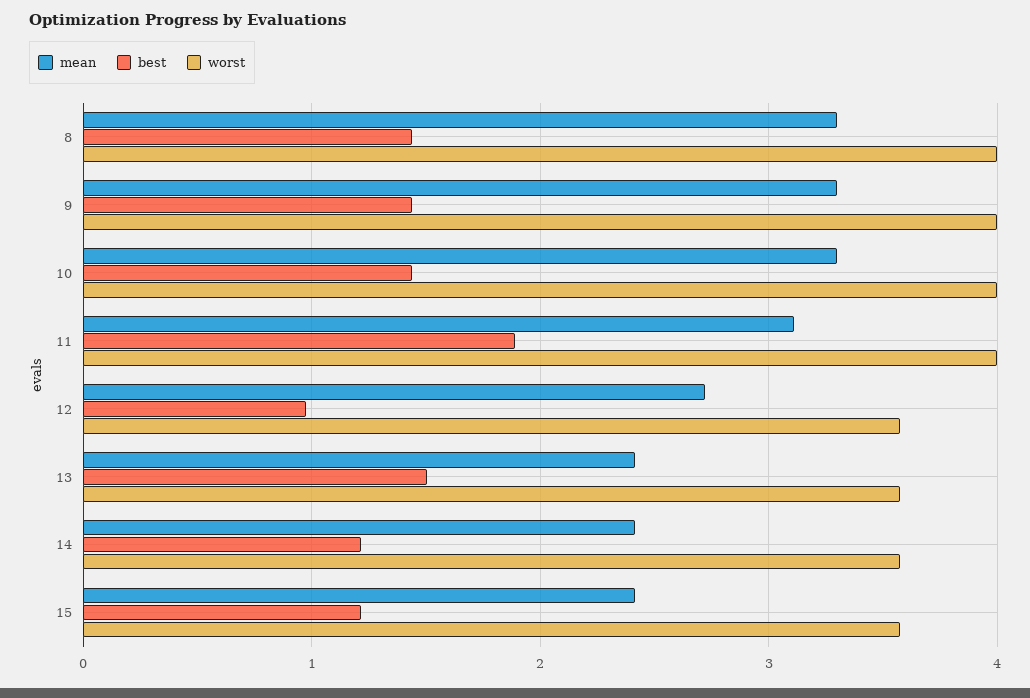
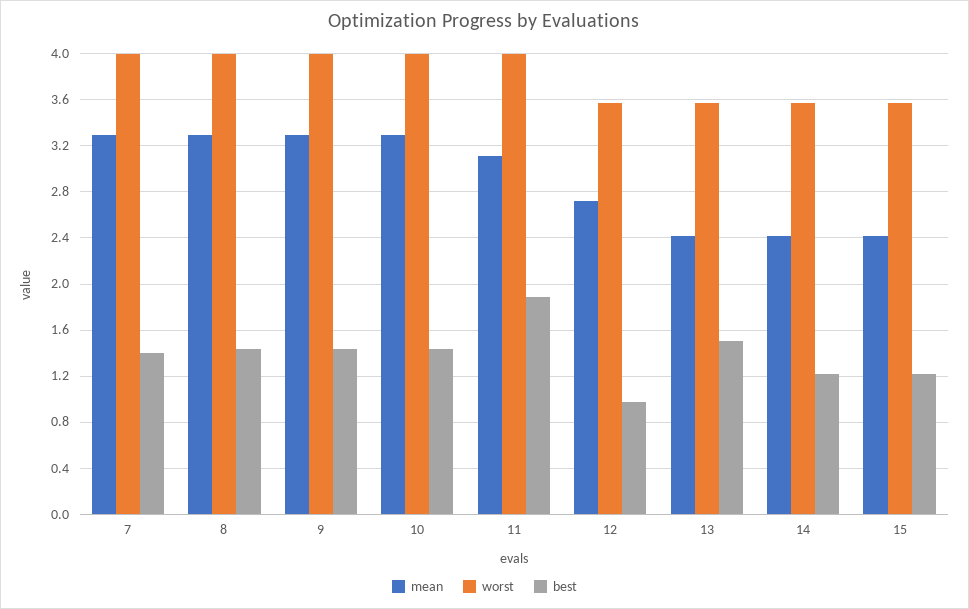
  {
    "mean": {
      "8": 3.3,
      "9": 3.3,
      "10": 3.3,
      "11": 3.1,
      "12": 2.7,
      "13": 2.4,
      "14": 2.4,
-     "15": 2.4
+     "15": 2.4,
+     "7": 3.3
    },
    "best": {
      "8": 1.4,
      "9": 1.4,
      "10": 1.4,
      "11": 1.9,
      "12": 1,
      "13": 1.5,
      "14": 1.2,
-     "15": 1.2
+     "15": 1.2,
+     "7": 1.4
    },
    "worst": {
      "8": 4,
      "9": 4,
      "10": 4,
      "11": 4,
      "12": 3.6,
      "13": 3.6,
      "14": 3.6,
-     "15": 3.6
+     "15": 3.6,
+     "7": 4
    }
  }

